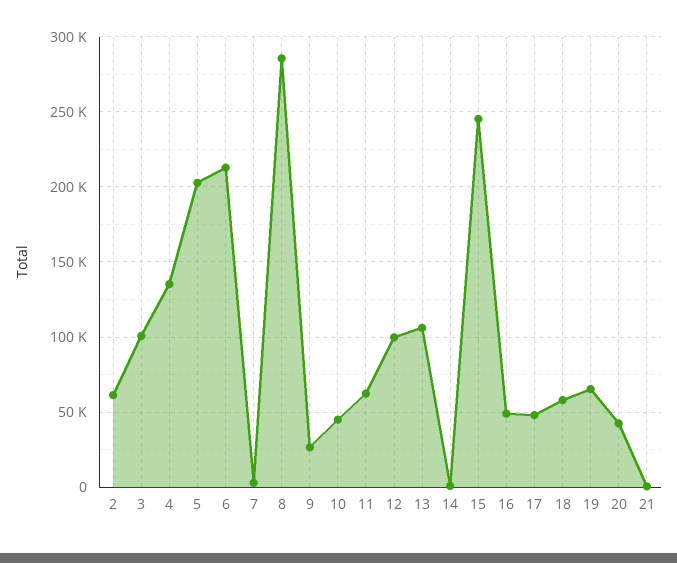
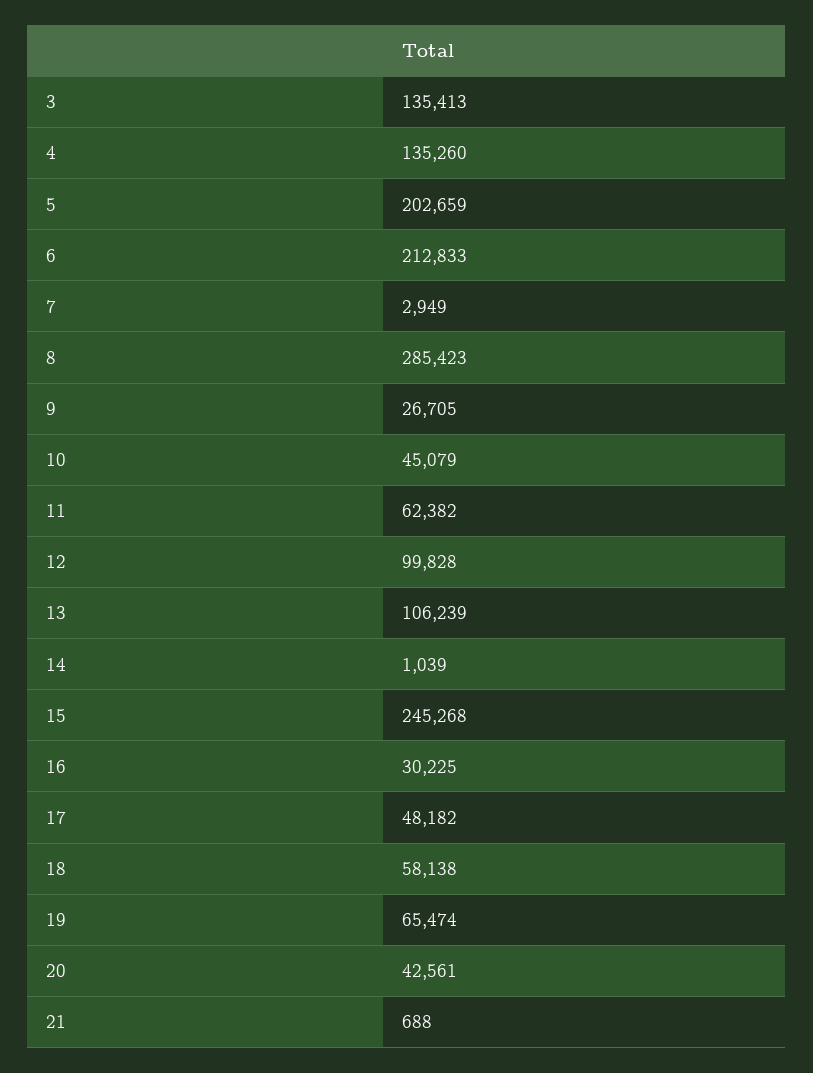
  {
-   "2": 60000,
-   "3": 100000,
+   "3": 135413,
    "4": 135260,
    "5": 202659,
    "6": 212833,
    "7": 2949,
    "8": 285423,
    "9": 26705,
    "10": 45079,
    "11": 62382,
    "12": 99828,
    "13": 106239,
    "14": 1039,
    "15": 245268,
-   "16": 50000,
+   "16": 30225,
    "17": 48182,
    "18": 58138,
    "19": 65474,
    "20": 42561,
    "21": 688
  }

